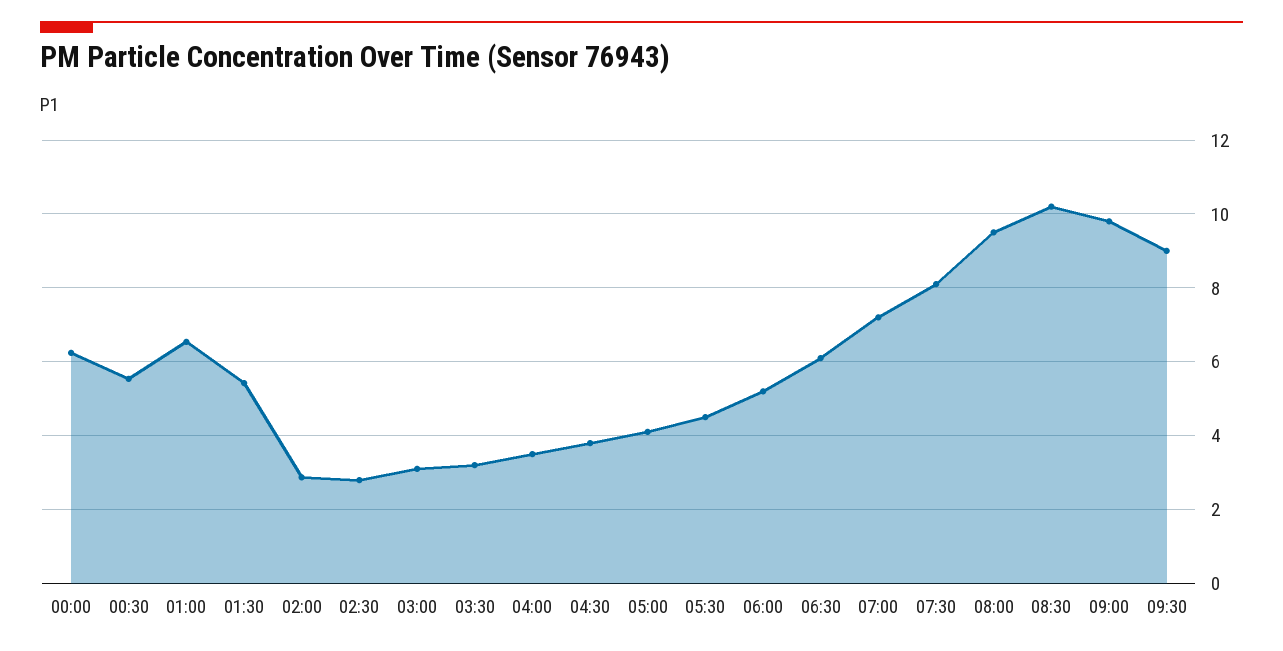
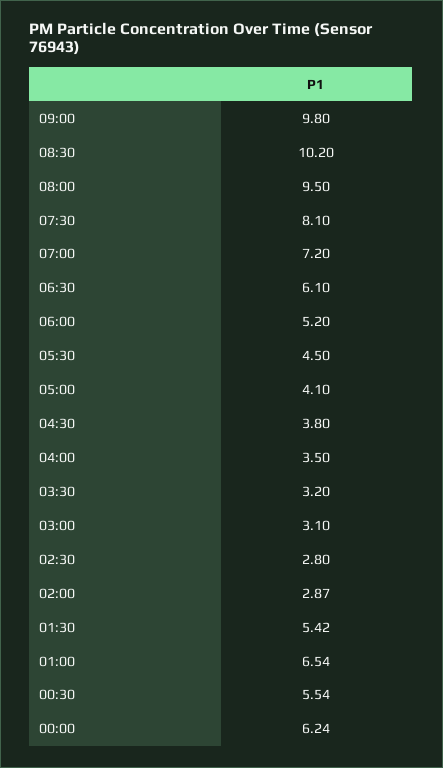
  {
    "00:00": 6.24,
    "00:30": 5.54,
    "01:00": 6.54,
    "01:30": 5.42,
    "02:00": 2.87,
    "02:30": 2.8,
    "03:00": 3.1,
    "03:30": 3.2,
    "04:00": 3.5,
    "04:30": 3.8,
    "05:00": 4.1,
    "05:30": 4.5,
    "06:00": 5.2,
    "06:30": 6.1,
    "07:00": 7.2,
    "07:30": 8.1,
    "08:00": 9.5,
    "08:30": 10.2,
-   "09:00": 9.8,
+   "09:00": 9.8
-   "09:30": 9
  }

